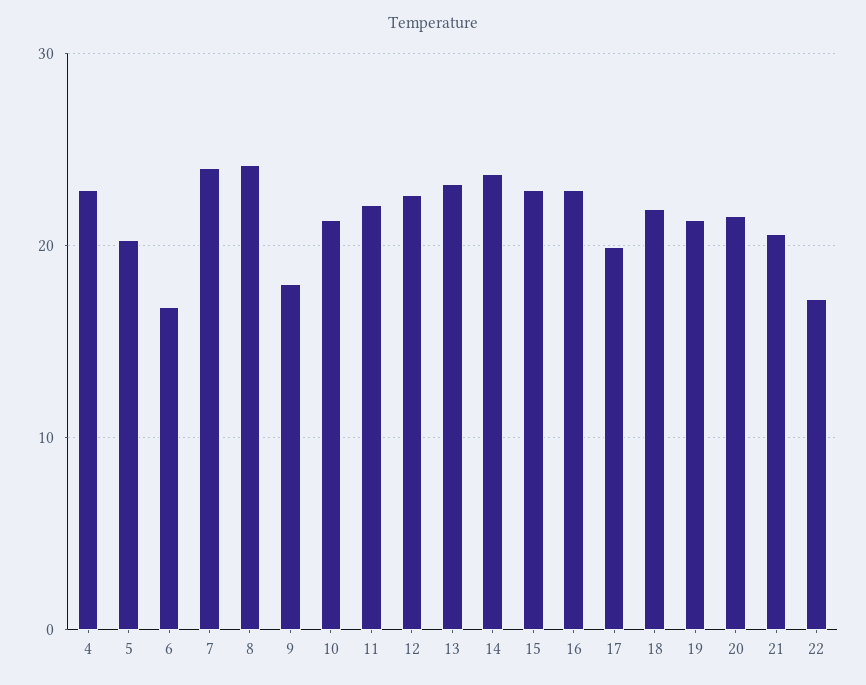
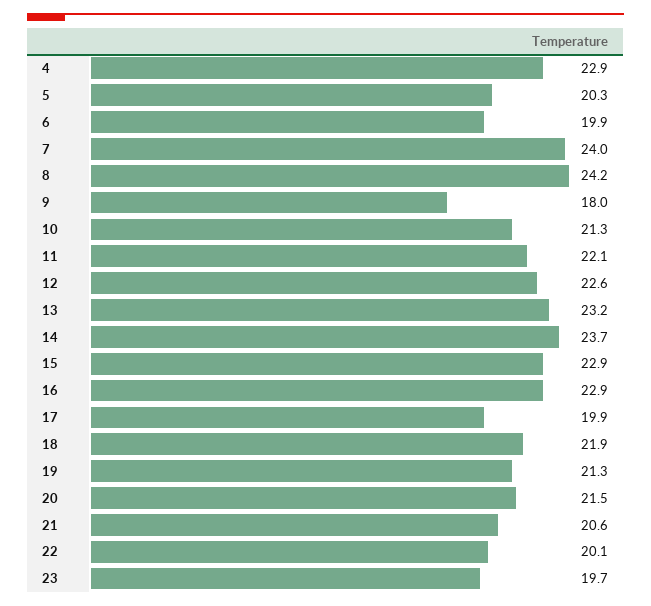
  {
    "4": 22.9,
    "5": 20.3,
-   "6": 17,
+   "6": 19.9,
    "7": 24,
    "8": 24.2,
    "9": 18,
    "10": 21.3,
    "11": 22.1,
    "12": 22.6,
    "13": 23.2,
    "14": 23.7,
    "15": 22.9,
    "16": 22.9,
    "17": 19.9,
    "18": 21.9,
    "19": 21.3,
    "20": 21.5,
    "21": 20.6,
-   "22": 17
+   "22": 20.1,
+   "23": 19.7
  }

